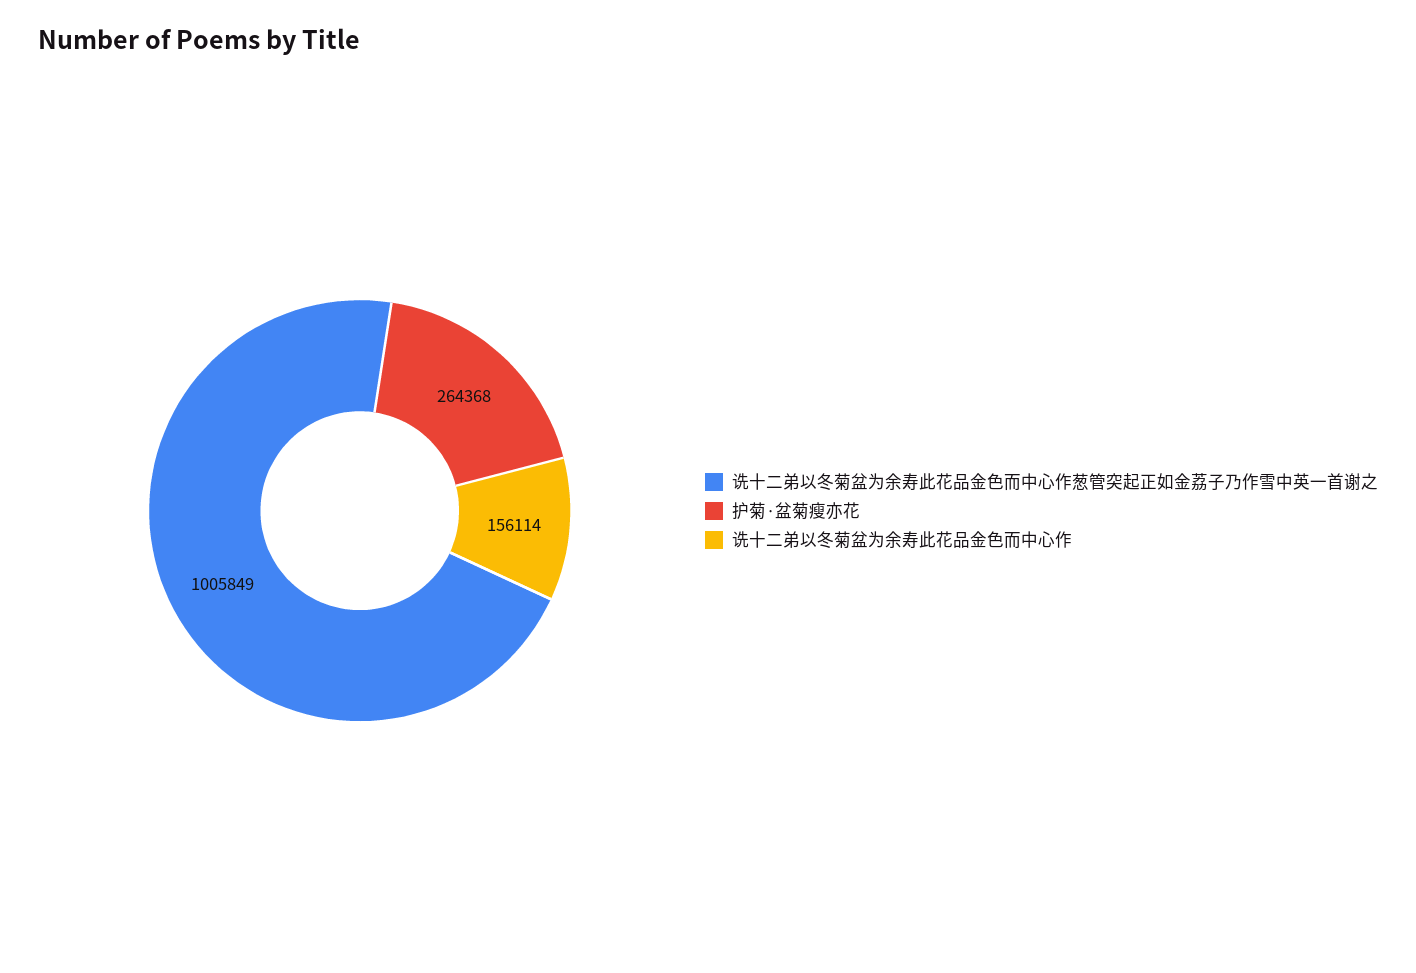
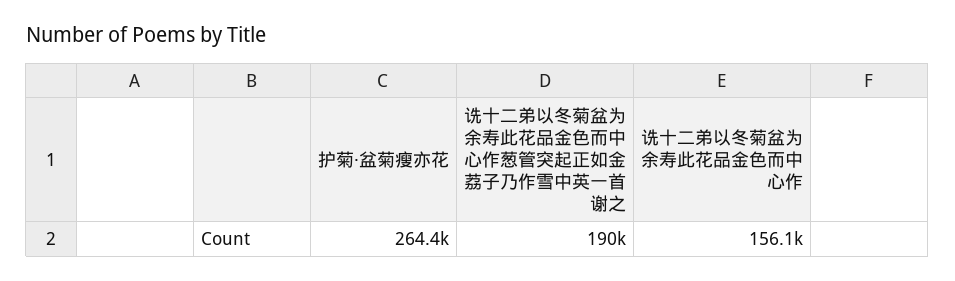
  {
-   "诜十二弟以冬菊盆为余寿此花品金色而中心作葱管突起正如金荔子乃作雪中英一首谢之": 1005849,
+   "诜十二弟以冬菊盆为余寿此花品金色而中心作葱管突起正如金荔子乃作雪中英一首谢之": 190000,
    "护菊·盆菊瘦亦花": 264368,
    "诜十二弟以冬菊盆为余寿此花品金色而中心作": 156114
  }

